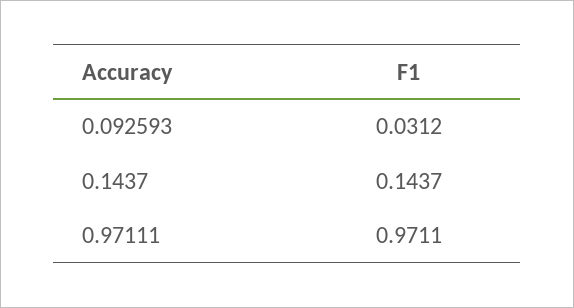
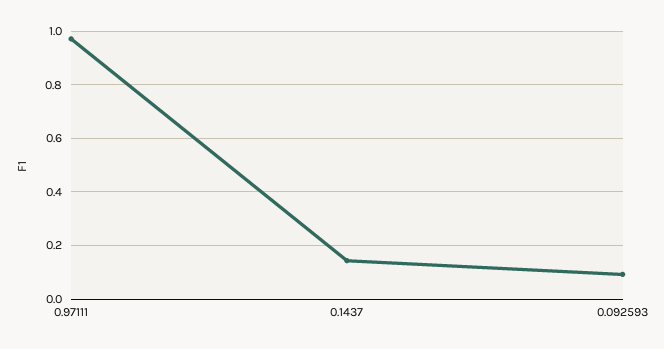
  {
-   "0.092593": 0.0312,
+   "0.092593": 0.1,
    "0.1437": 0.1437,
    "0.97111": 0.9711
  }

